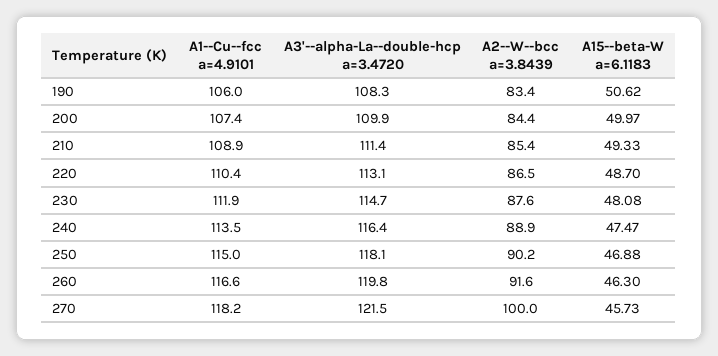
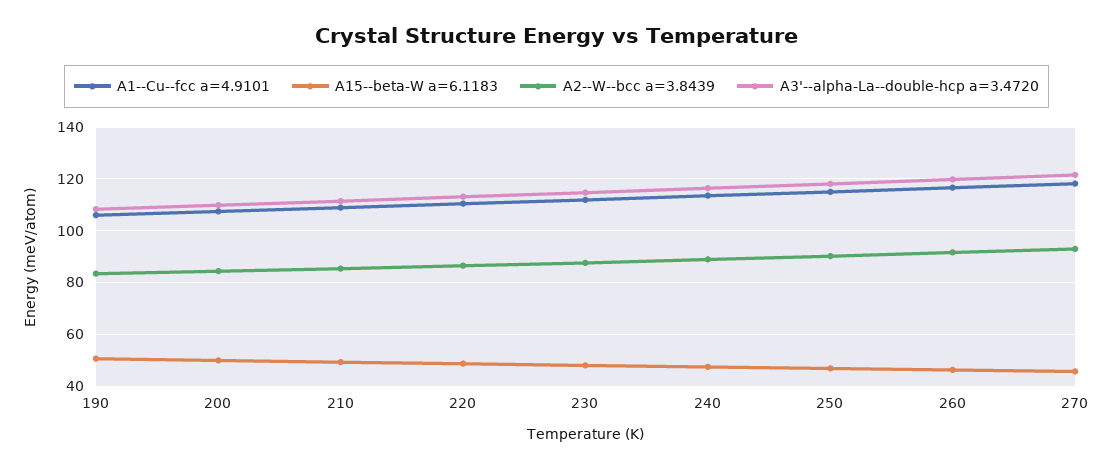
  {
    "A1--Cu--fcc a=4.9101": {
      "190": 106,
      "200": 107.4,
      "210": 108.9,
      "220": 110.4,
      "230": 111.9,
      "240": 113.5,
      "250": 115,
      "260": 116.6,
      "270": 118.2
    },
    "A3'--alpha-La--double-hcp a=3.4720": {
      "190": 108.3,
      "200": 109.9,
      "210": 111.4,
      "220": 113.1,
      "230": 114.7,
      "240": 116.4,
      "250": 118.1,
      "260": 119.8,
      "270": 121.5
    },
    "A2--W--bcc a=3.8439": {
      "190": 83.4,
      "200": 84.4,
      "210": 85.4,
      "220": 86.5,
      "230": 87.6,
      "240": 88.9,
      "250": 90.2,
      "260": 91.6,
-     "270": 100
+     "270": 92.5
    },
    "A15--beta-W a=6.1183": {
      "190": 50.62,
      "200": 49.97,
      "210": 49.33,
      "220": 48.7,
      "230": 48.08,
      "240": 47.47,
      "250": 46.88,
      "260": 46.3,
      "270": 45.73
    }
  }

